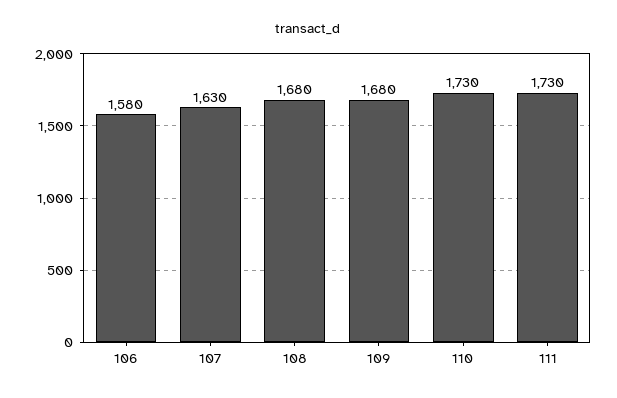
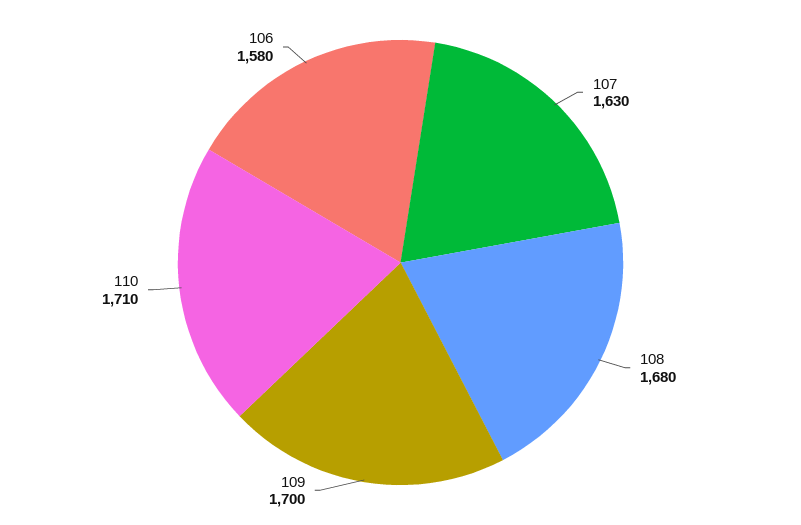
  {
    "106": 1580,
    "107": 1630,
    "108": 1680,
-   "109": 1680,
+   "109": 1700,
-   "110": 1730,
+   "110": 1710
-   "111": 1730
  }

